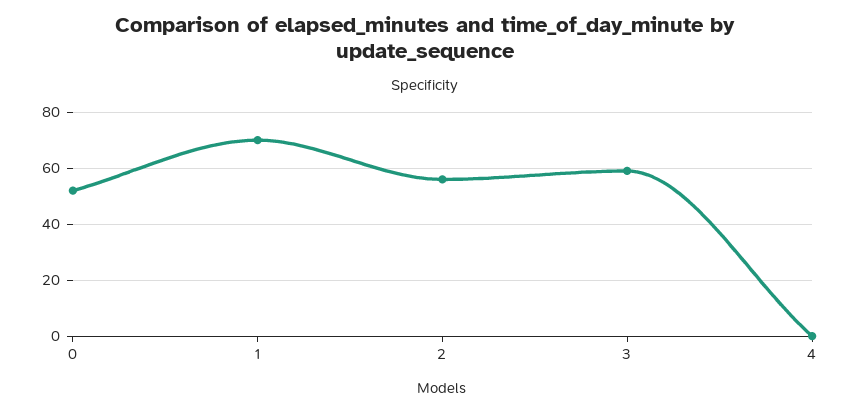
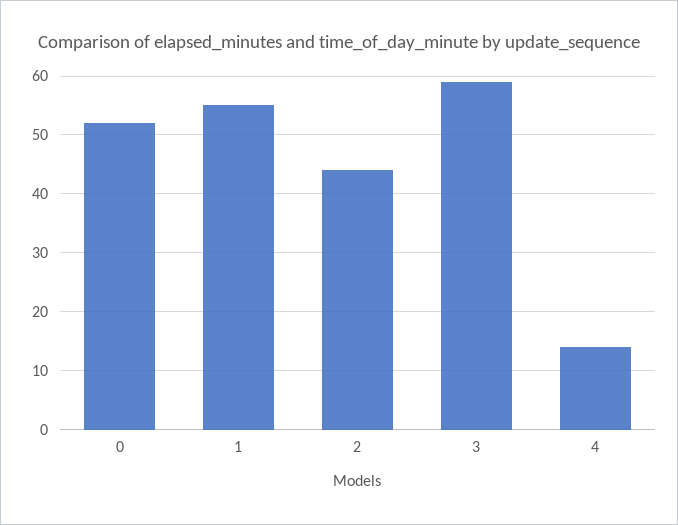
  {
    "0": 50,
-   "1": 70,
+   "1": 55,
-   "2": 55,
+   "2": 45,
    "3": 60,
-   "4": 0
+   "4": 15
  }

